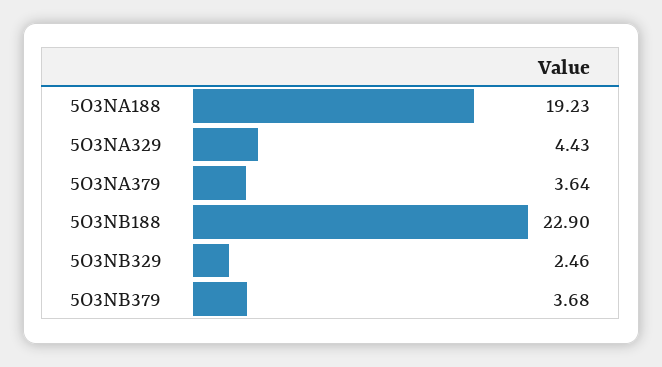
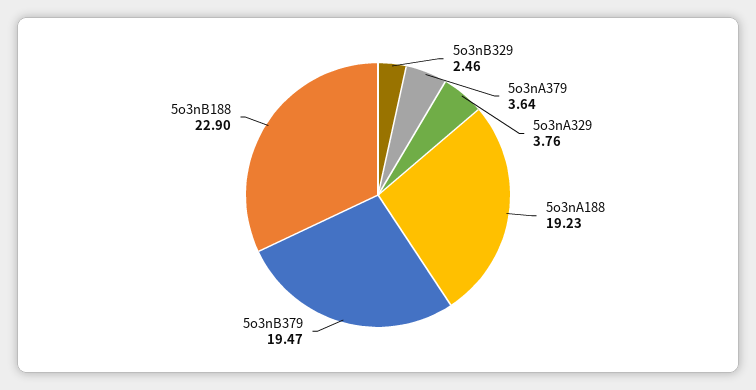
  {
    "5O3NA188": 19.23,
-   "5O3NA329": 4.43,
+   "5O3NA329": 3.76,
    "5O3NA379": 3.64,
    "5O3NB188": 22.9,
    "5O3NB329": 2.46,
-   "5O3NB379": 3.68
+   "5O3NB379": 19.47
  }

